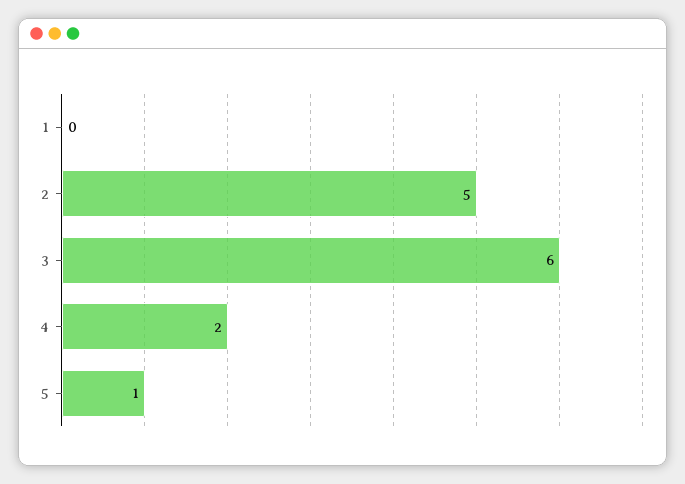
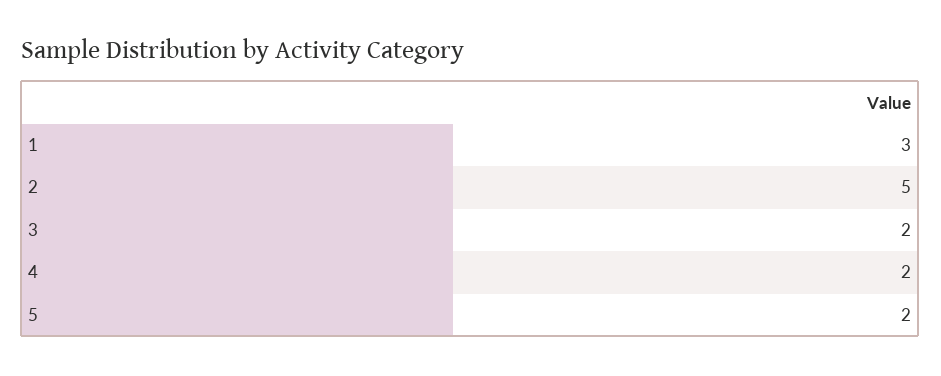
  {
-   "1": 0,
+   "1": 3,
    "2": 5,
-   "3": 6,
+   "3": 2,
    "4": 2,
-   "5": 1
+   "5": 2
  }

